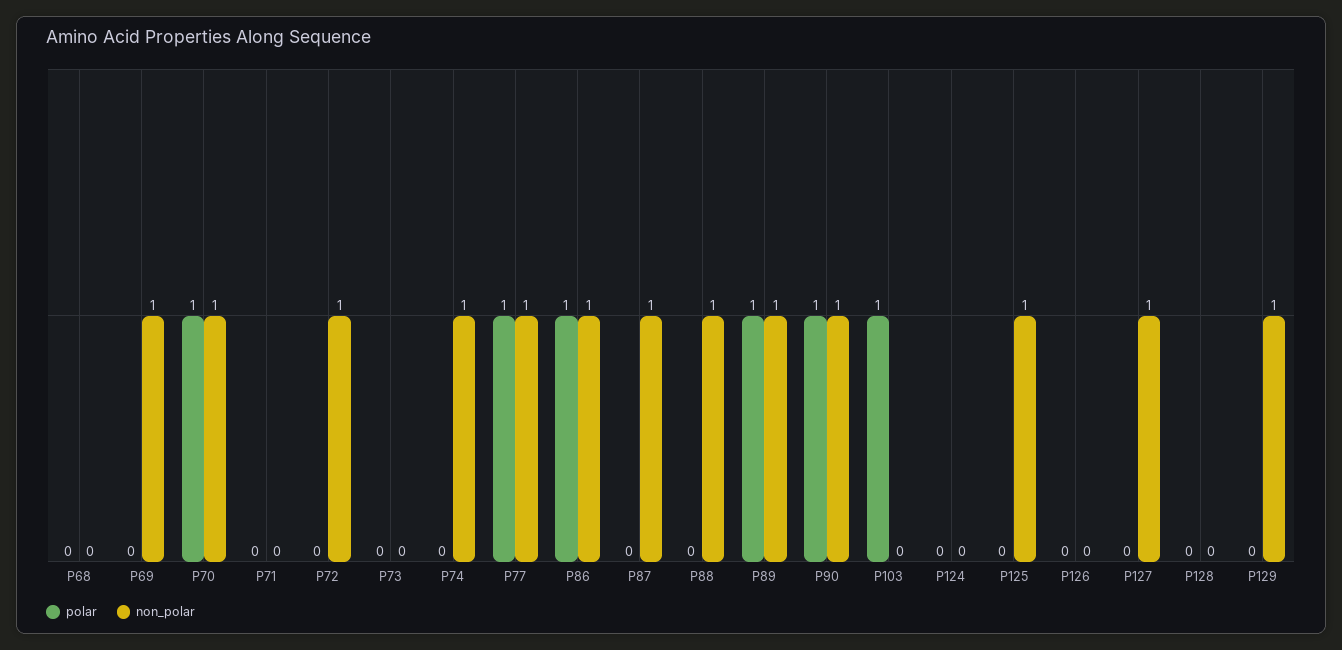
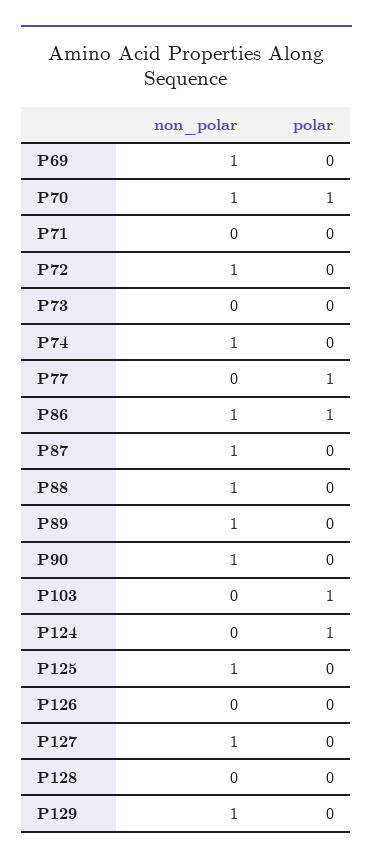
  {
    "polar": {
-     "P68": 0,
      "P69": 0,
      "P70": 1,
      "P71": 0,
      "P72": 0,
      "P73": 0,
      "P74": 0,
      "P77": 1,
      "P86": 1,
      "P87": 0,
      "P88": 0,
-     "P89": 1,
+     "P89": 0,
-     "P90": 1,
+     "P90": 0,
      "P103": 1,
-     "P124": 0,
+     "P124": 1,
      "P125": 0,
      "P126": 0,
      "P127": 0,
      "P128": 0,
      "P129": 0
    },
    "non_polar": {
-     "P68": 0,
      "P69": 1,
      "P70": 1,
      "P71": 0,
      "P72": 1,
      "P73": 0,
      "P74": 1,
-     "P77": 1,
+     "P77": 0,
      "P86": 1,
      "P87": 1,
      "P88": 1,
      "P89": 1,
      "P90": 1,
      "P103": 0,
      "P124": 0,
      "P125": 1,
      "P126": 0,
      "P127": 1,
      "P128": 0,
      "P129": 1
    }
  }

